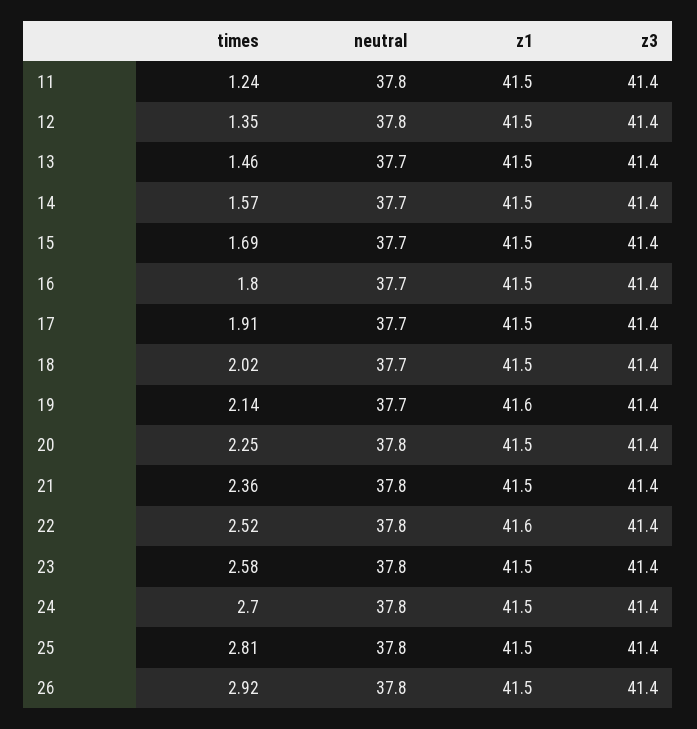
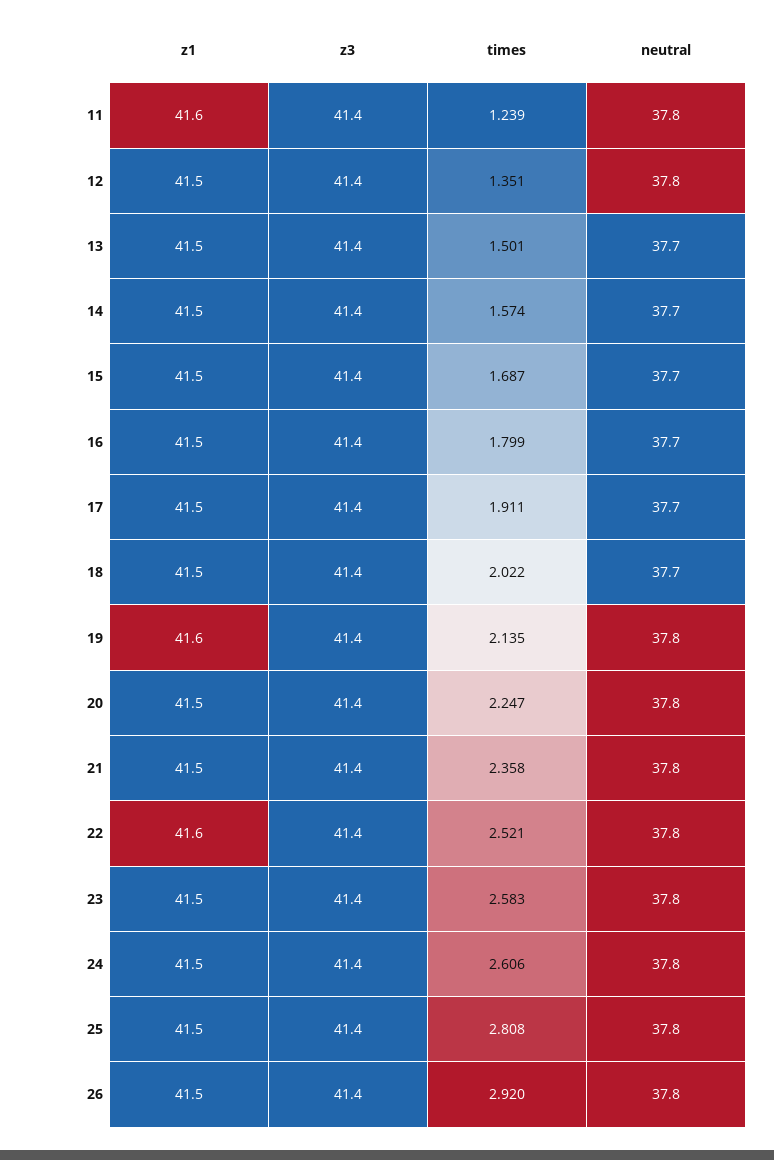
  {
    "times": {
      "11": 1.239,
      "12": 1.351,
-     "13": 1.46,
+     "13": 1.501,
      "14": 1.574,
      "15": 1.687,
      "16": 1.799,
      "17": 1.911,
      "18": 2.022,
      "19": 2.135,
      "20": 2.247,
      "21": 2.358,
      "22": 2.521,
      "23": 2.583,
-     "24": 2.7,
+     "24": 2.606,
      "25": 2.808,
      "26": 2.92
    },
    "neutral": {
      "11": 37.8,
      "12": 37.8,
      "13": 37.7,
      "14": 37.7,
      "15": 37.7,
      "16": 37.7,
      "17": 37.7,
      "18": 37.7,
-     "19": 37.7,
+     "19": 37.8,
      "20": 37.8,
      "21": 37.8,
      "22": 37.8,
      "23": 37.8,
      "24": 37.8,
      "25": 37.8,
      "26": 37.8
    },
    "z1": {
-     "11": 41.5,
+     "11": 41.6,
      "12": 41.5,
      "13": 41.5,
      "14": 41.5,
      "15": 41.5,
      "16": 41.5,
      "17": 41.5,
      "18": 41.5,
      "19": 41.6,
      "20": 41.5,
      "21": 41.5,
      "22": 41.6,
      "23": 41.5,
      "24": 41.5,
      "25": 41.5,
      "26": 41.5
    },
    "z3": {
      "11": 41.4,
      "12": 41.4,
      "13": 41.4,
      "14": 41.4,
      "15": 41.4,
      "16": 41.4,
      "17": 41.4,
      "18": 41.4,
      "19": 41.4,
      "20": 41.4,
      "21": 41.4,
      "22": 41.4,
      "23": 41.4,
      "24": 41.4,
      "25": 41.4,
      "26": 41.4
    }
  }

